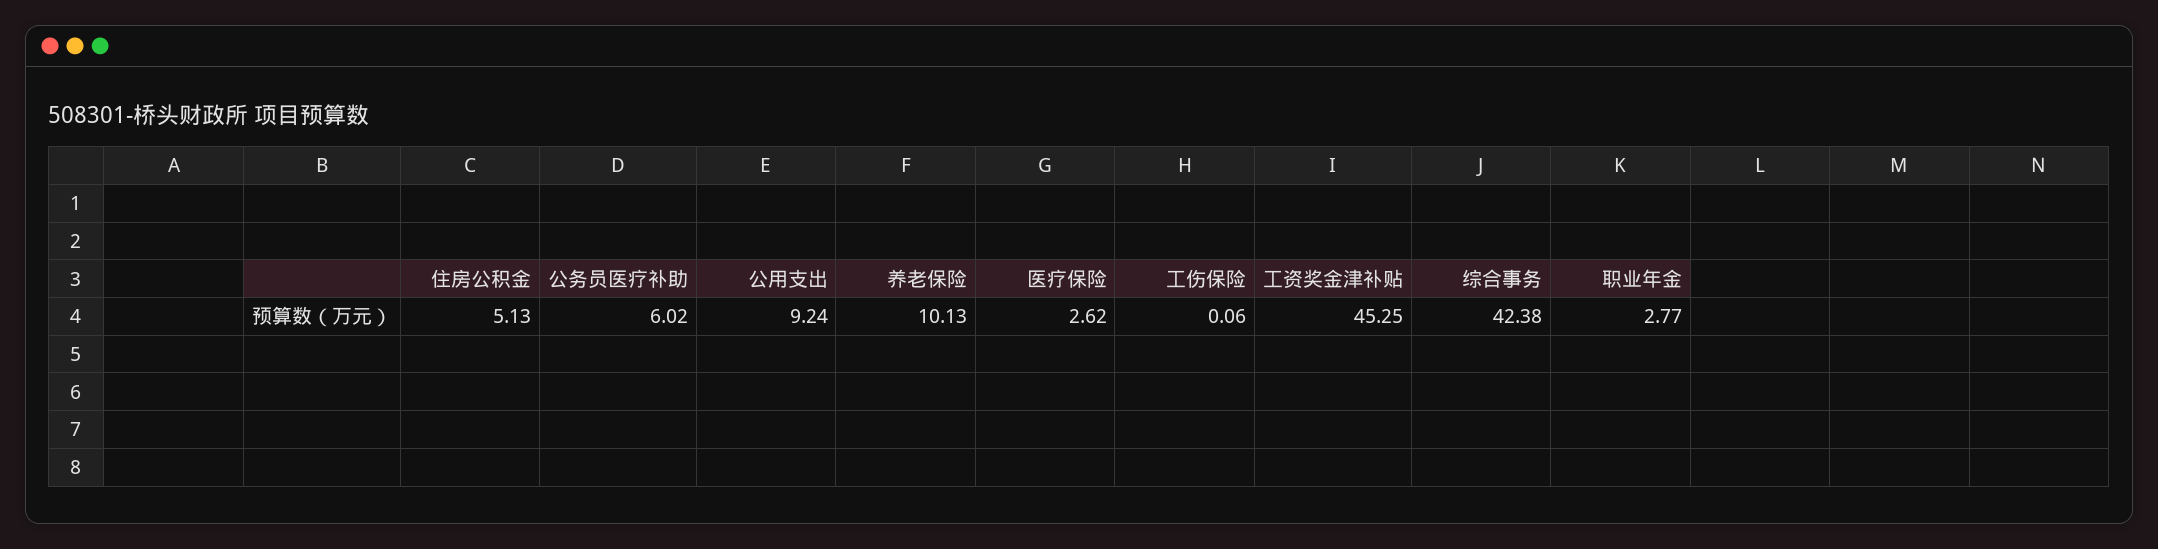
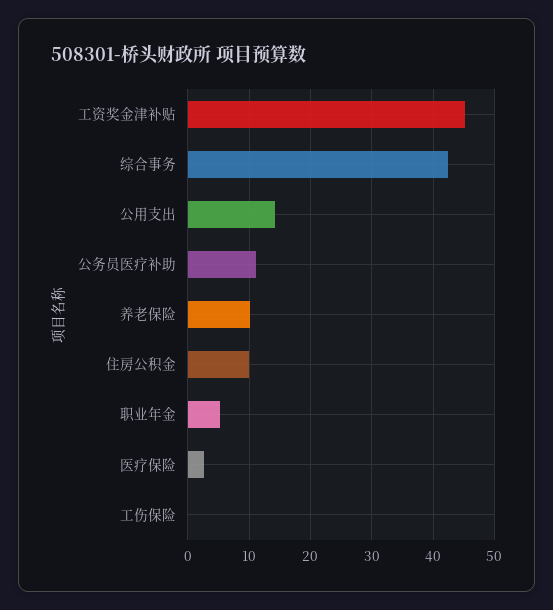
  {
-   "住房公积金": 5.13,
+   "住房公积金": 10,
-   "公务员医疗补助": 6.02,
+   "公务员医疗补助": 11,
-   "公用支出": 9.24,
+   "公用支出": 14,
    "养老保险": 10.13,
    "医疗保险": 2.62,
    "工伤保险": 0.06,
    "工资奖金津补贴": 45.25,
    "综合事务": 42.38,
-   "职业年金": 2.77
+   "职业年金": 5
  }

